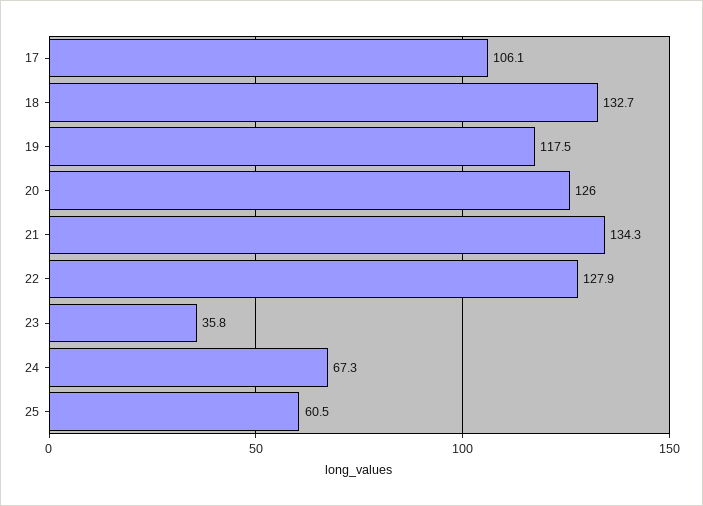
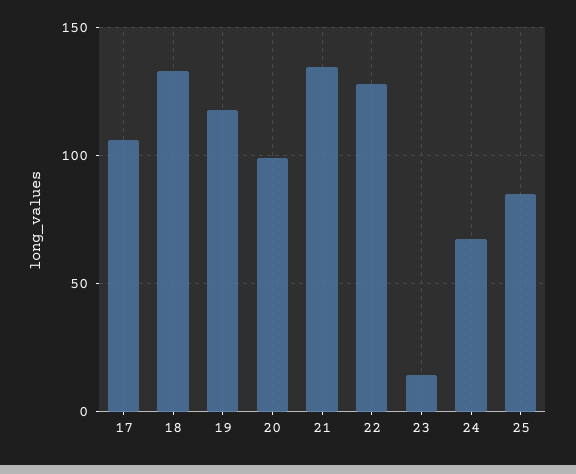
  {
    "17": 106.1,
    "18": 132.7,
    "19": 117.5,
-   "20": 126,
+   "20": 100,
    "21": 134.3,
    "22": 127.9,
-   "23": 35.8,
+   "23": 15,
    "24": 67.3,
-   "25": 60.5
+   "25": 85
  }

